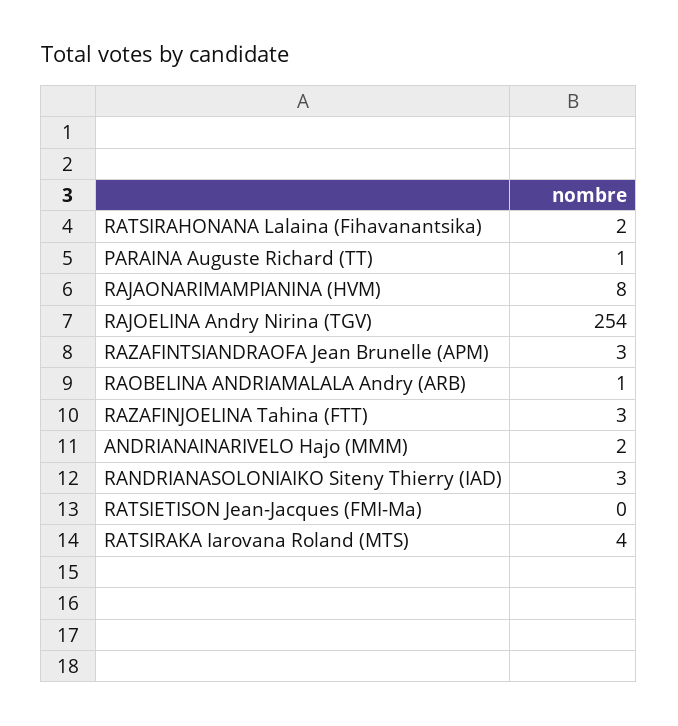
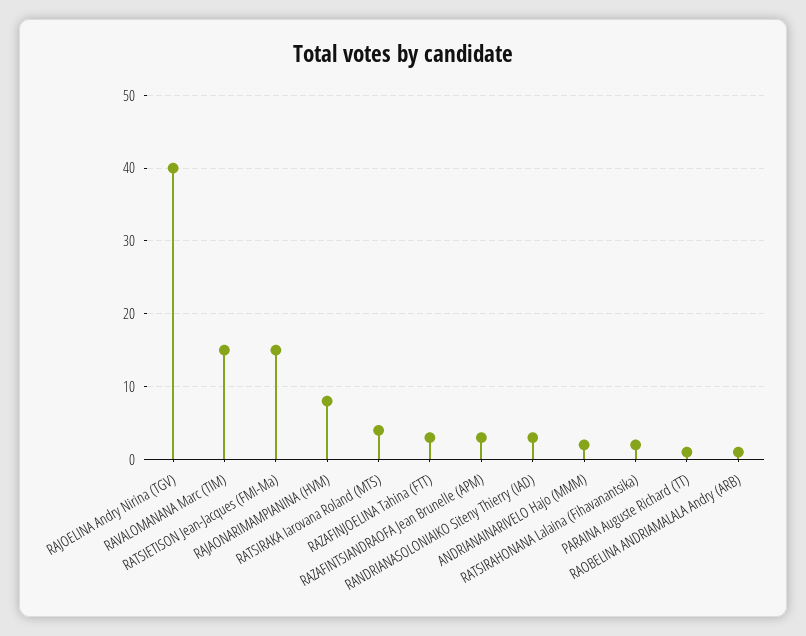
  {
    "RATSIRAHONANA Lalaina (Fihavanantsika)": 2,
    "PARAINA Auguste Richard (TT)": 1,
    "RAJAONARIMAMPIANINA (HVM)": 8,
-   "RAJOELINA Andry Nirina (TGV)": 254,
+   "RAJOELINA Andry Nirina (TGV)": 40,
    "RAZAFINTSIANDRAOFA Jean Brunelle (APM)": 3,
    "RAOBELINA ANDRIAMALALA Andry (ARB)": 1,
    "RAZAFINJOELINA Tahina (FTT)": 3,
    "ANDRIANAINARIVELO Hajo (MMM)": 2,
    "RANDRIANASOLONIAIKO Siteny Thierry (IAD)": 3,
-   "RATSIETISON Jean-Jacques (FMI-Ma)": 0,
+   "RATSIETISON Jean-Jacques (FMI-Ma)": 15,
-   "RATSIRAKA Iarovana Roland (MTS)": 4
+   "RATSIRAKA Iarovana Roland (MTS)": 4,
+   "RAVALOMANANA Marc (TIM)": 15
  }

